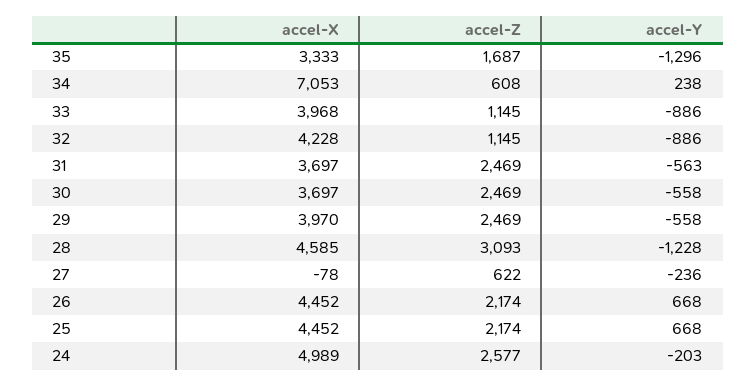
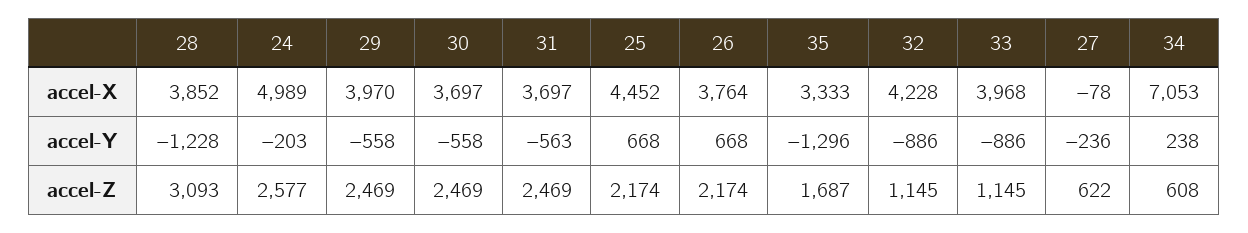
  {
    "accel-X": {
      "35": 3333,
      "34": 7053,
      "33": 3968,
      "32": 4228,
      "31": 3697,
      "30": 3697,
      "29": 3970,
-     "28": 4585,
+     "28": 3852,
      "27": -78,
-     "26": 4452,
+     "26": 3764,
      "25": 4452,
      "24": 4989
    },
    "accel-Z": {
      "35": 1687,
      "34": 608,
      "33": 1145,
      "32": 1145,
      "31": 2469,
      "30": 2469,
      "29": 2469,
      "28": 3093,
      "27": 622,
      "26": 2174,
      "25": 2174,
      "24": 2577
    },
    "accel-Y": {
      "35": -1296,
      "34": 238,
      "33": -886,
      "32": -886,
      "31": -563,
      "30": -558,
      "29": -558,
      "28": -1228,
      "27": -236,
      "26": 668,
      "25": 668,
      "24": -203
    }
  }

